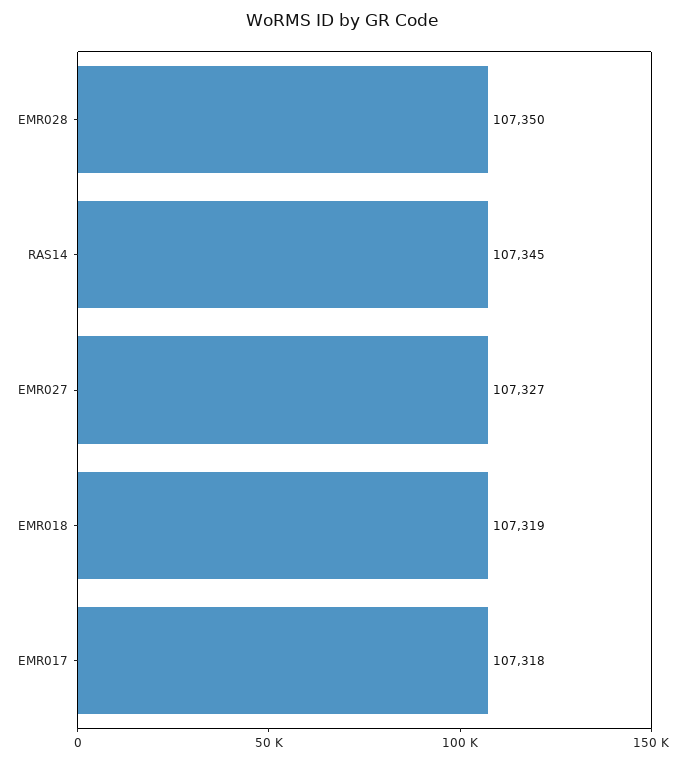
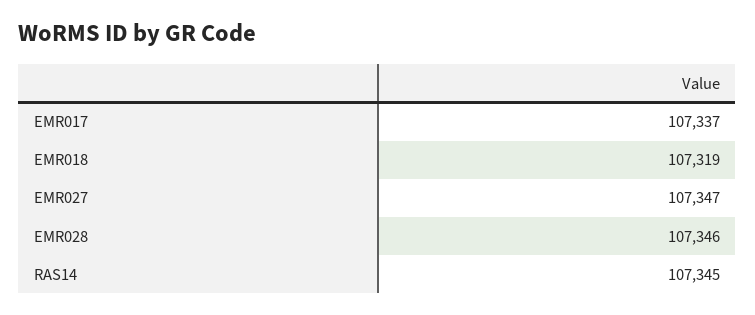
  {
-   "EMR028": 107350,
+   "EMR028": 107346,
    "RAS14": 107345,
-   "EMR027": 107327,
+   "EMR027": 107347,
    "EMR018": 107319,
-   "EMR017": 107318
+   "EMR017": 107337
  }

